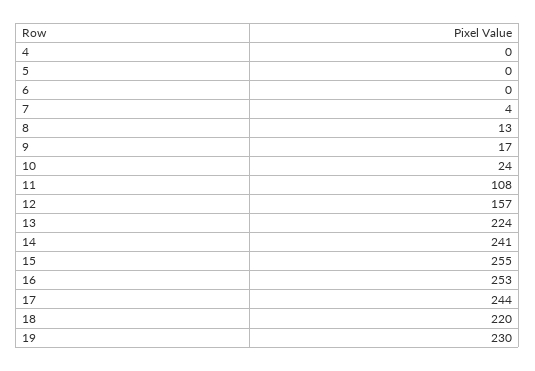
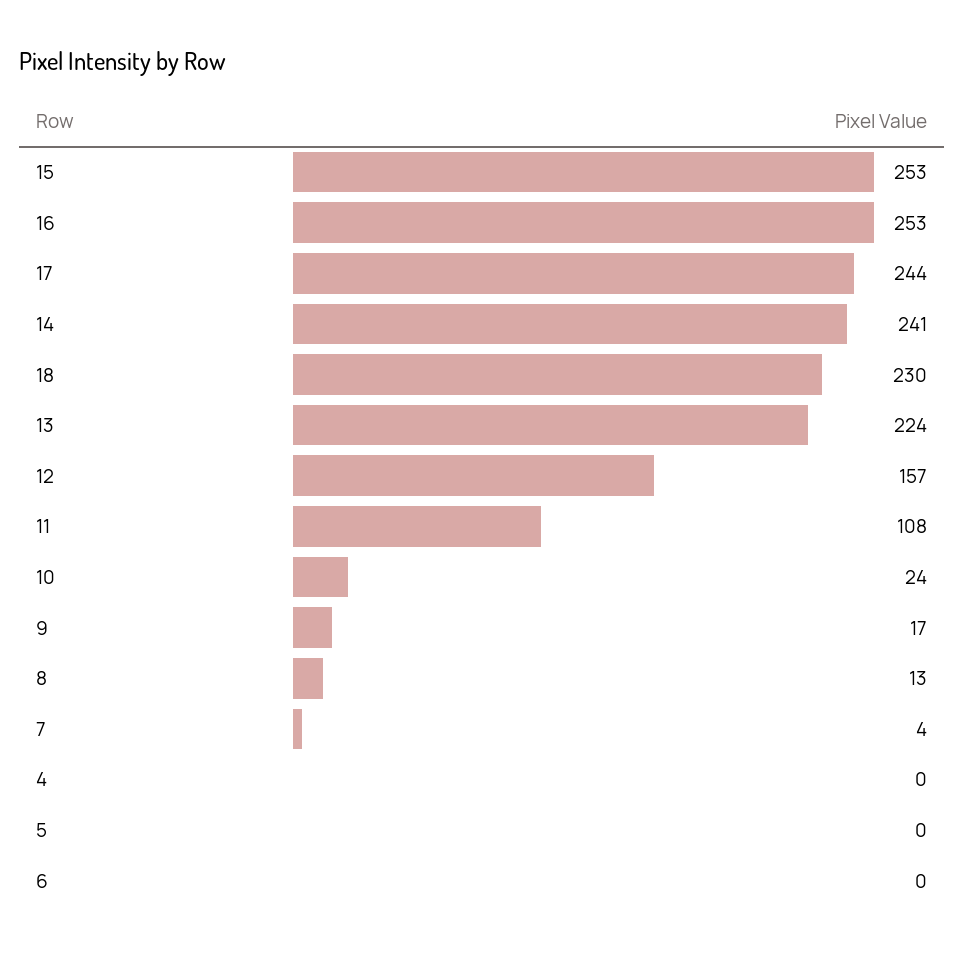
  {
    "4": 0,
    "5": 0,
    "6": 0,
    "7": 4,
    "8": 13,
    "9": 17,
    "10": 24,
    "11": 108,
    "12": 157,
    "13": 224,
    "14": 241,
-   "15": 255,
+   "15": 253,
    "16": 253,
    "17": 244,
-   "18": 220,
+   "18": 230
-   "19": 230
  }

